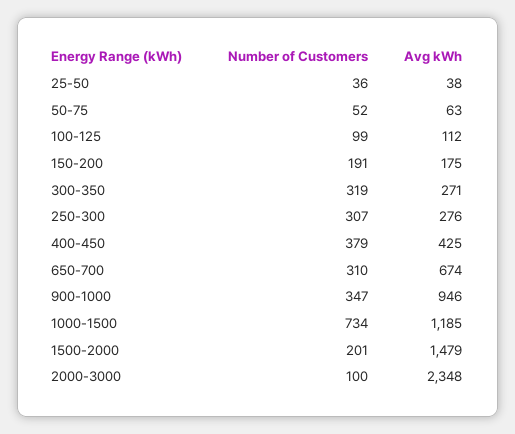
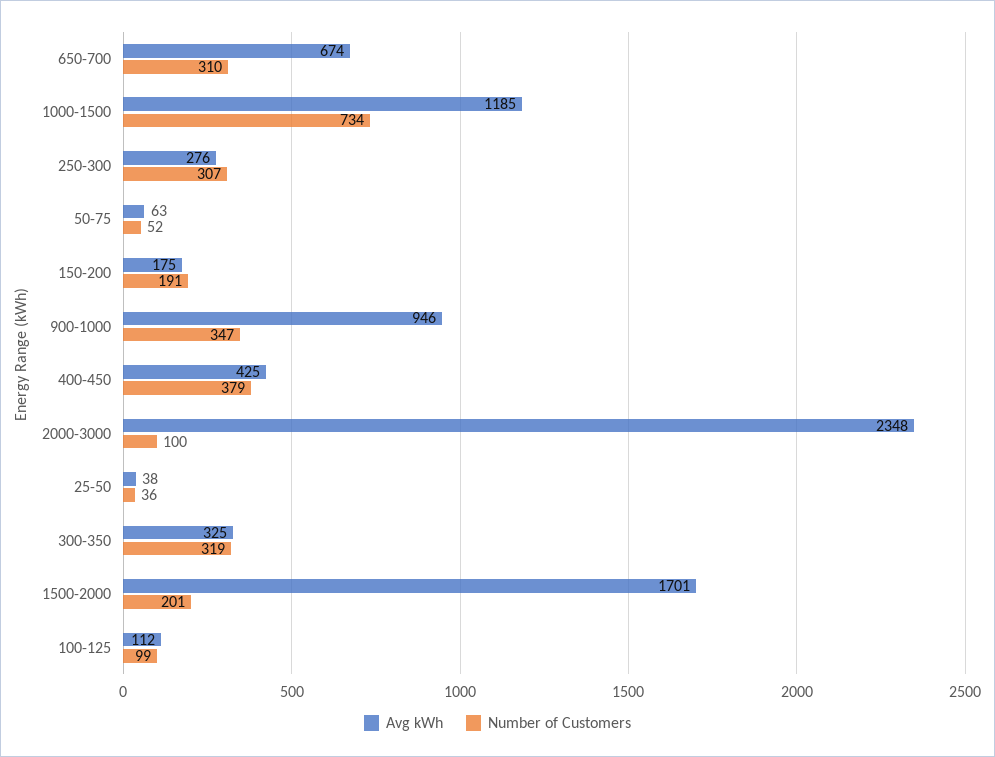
  {
    "Number of Customers": {
      "25-50": 36,
      "50-75": 52,
      "100-125": 99,
      "150-200": 191,
      "300-350": 319,
      "250-300": 307,
      "400-450": 379,
      "650-700": 310,
      "900-1000": 347,
      "1000-1500": 734,
      "1500-2000": 201,
      "2000-3000": 100
    },
    "Avg kWh": {
      "25-50": 38,
      "50-75": 63,
      "100-125": 112,
      "150-200": 175,
-     "300-350": 271,
+     "300-350": 325,
      "250-300": 276,
      "400-450": 425,
      "650-700": 674,
      "900-1000": 946,
      "1000-1500": 1185,
-     "1500-2000": 1479,
+     "1500-2000": 1701,
      "2000-3000": 2348
    }
  }

